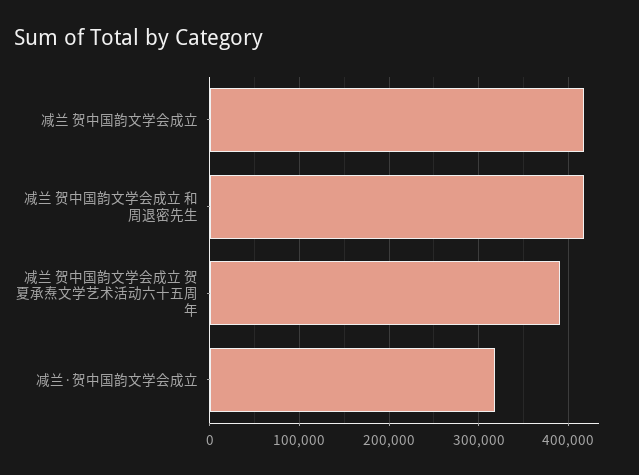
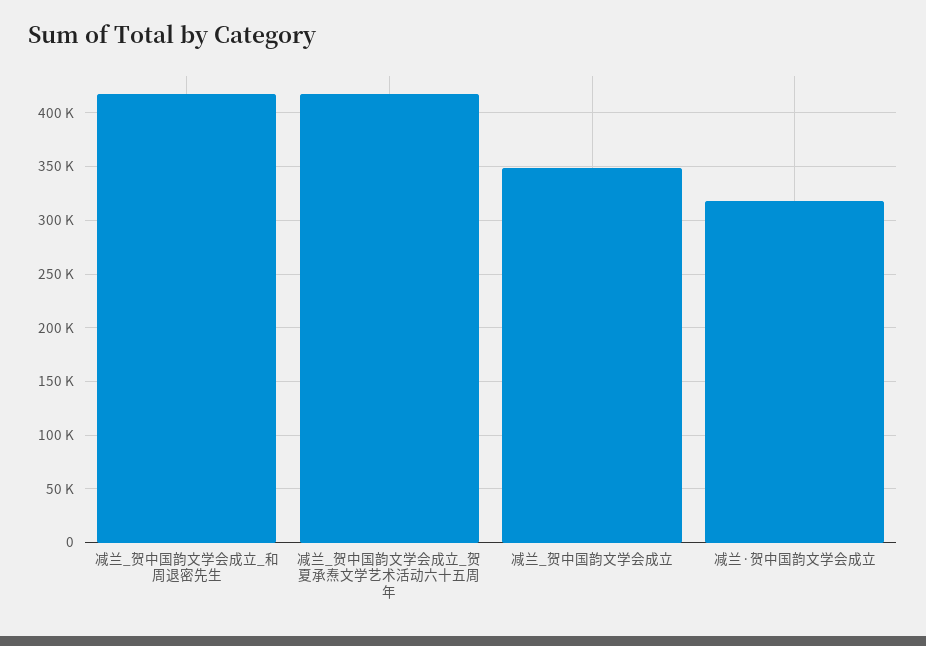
  {
-   "减兰 贺中国韵文学会成立": 420000,
+   "减兰 贺中国韵文学会成立": 350000,
    "减兰 贺中国韵文学会成立 和周退密先生": 420000,
-   "减兰 贺中国韵文学会成立 贺夏承焘文学艺术活动六十五周年": 390000,
+   "减兰 贺中国韵文学会成立 贺夏承焘文学艺术活动六十五周年": 420000,
    "减兰·贺中国韵文学会成立": 320000
  }

